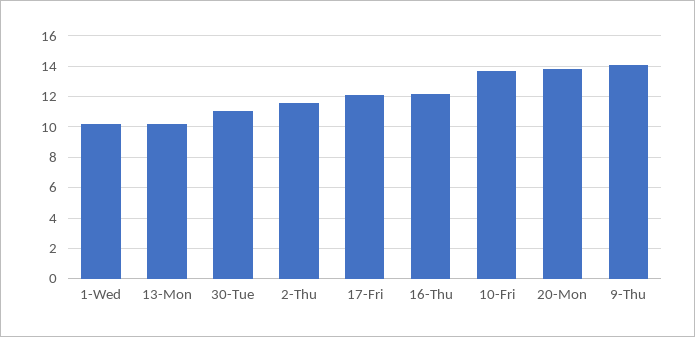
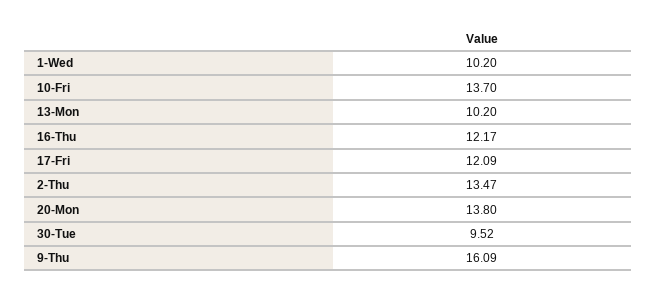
  {
    "1-Wed": 10.2,
    "13-Mon": 10.2,
-   "30-Tue": 11,
+   "30-Tue": 9.52,
-   "2-Thu": 11.5,
+   "2-Thu": 13.47,
    "17-Fri": 12.09,
    "16-Thu": 12.17,
    "10-Fri": 13.7,
    "20-Mon": 13.8,
-   "9-Thu": 14
+   "9-Thu": 16.09
  }

